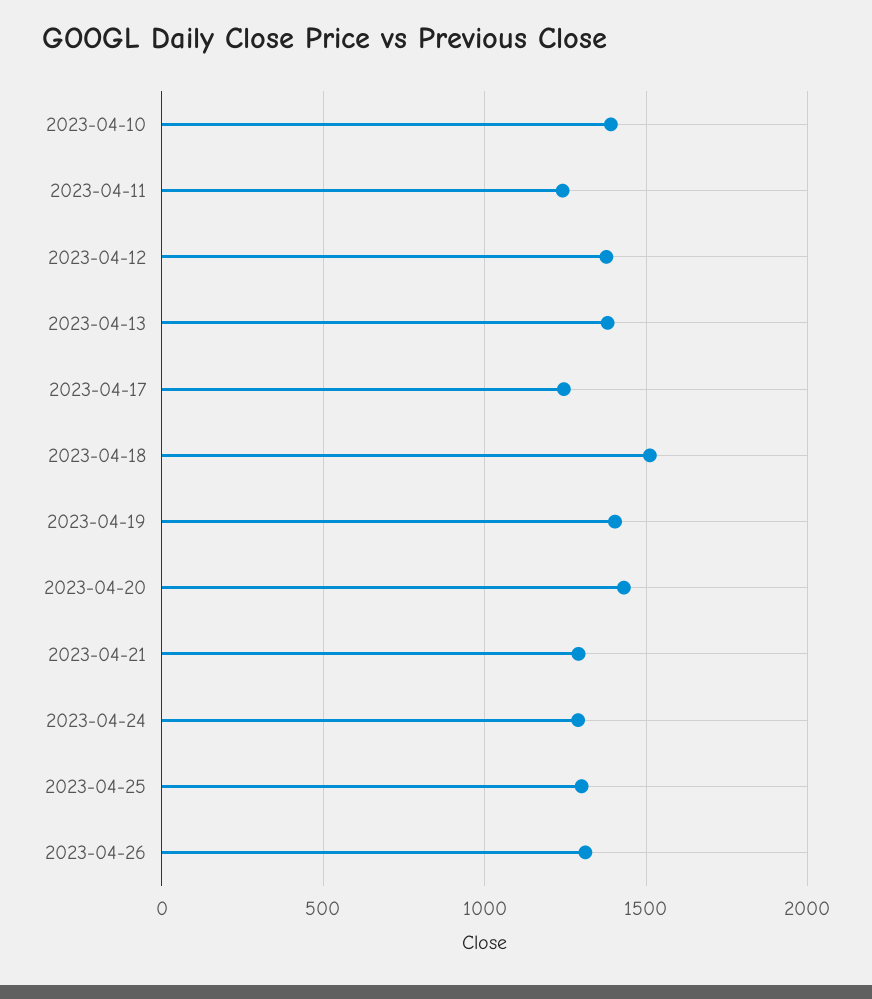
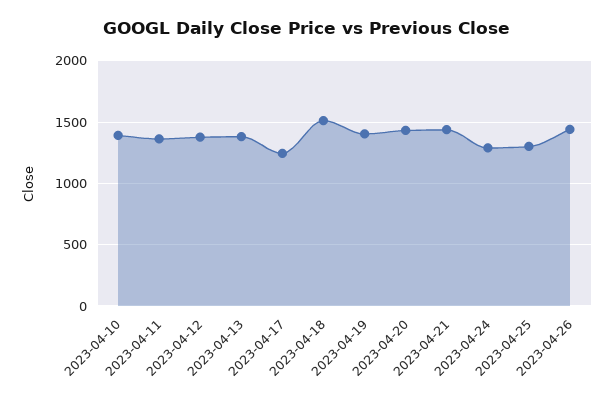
  {
    "2023-04-10": 1400,
-   "2023-04-11": 1250,
+   "2023-04-11": 1350,
    "2023-04-12": 1400,
    "2023-04-13": 1400,
    "2023-04-17": 1250,
    "2023-04-18": 1500,
    "2023-04-19": 1400,
    "2023-04-20": 1450,
-   "2023-04-21": 1300,
+   "2023-04-21": 1450,
    "2023-04-24": 1300,
    "2023-04-25": 1300,
-   "2023-04-26": 1300
+   "2023-04-26": 1450
  }

